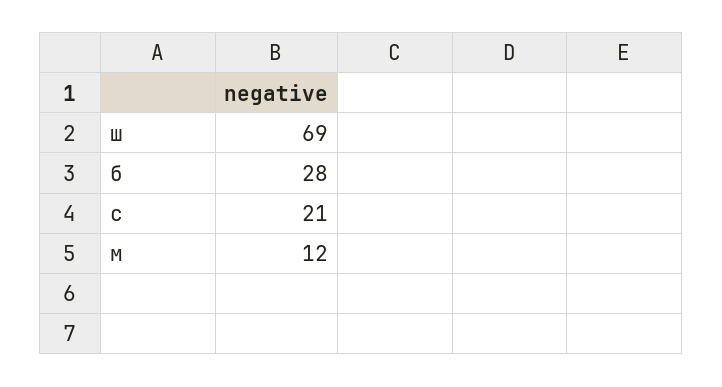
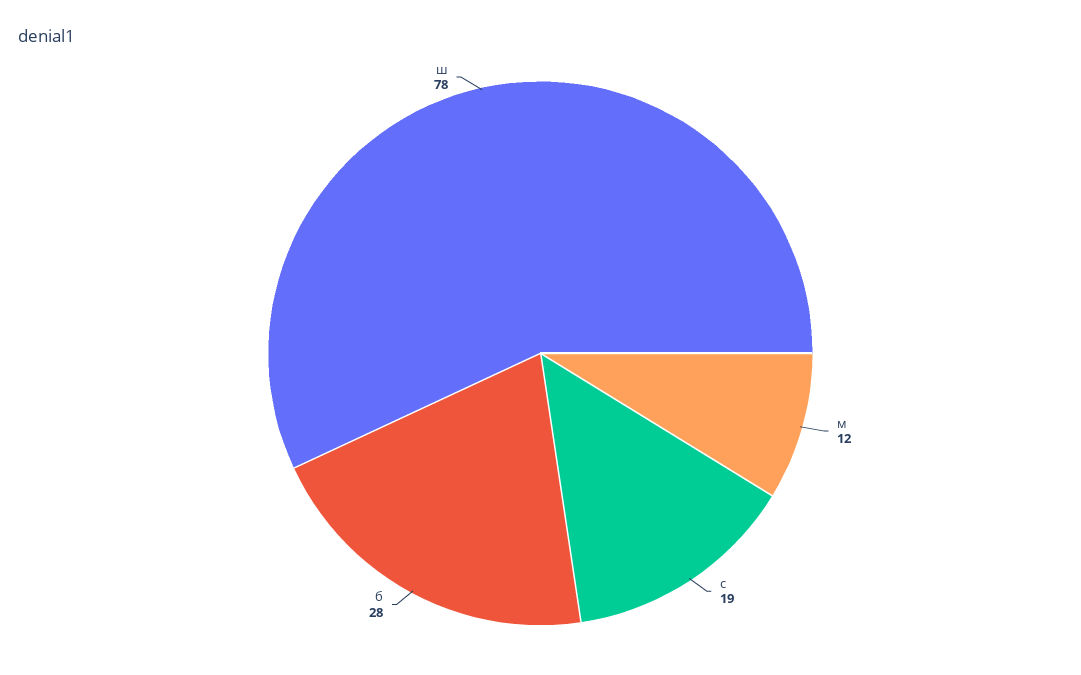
  {
-   "ш": 69,
+   "ш": 78,
    "б": 28,
-   "с": 21,
+   "с": 19,
    "м": 12
  }

